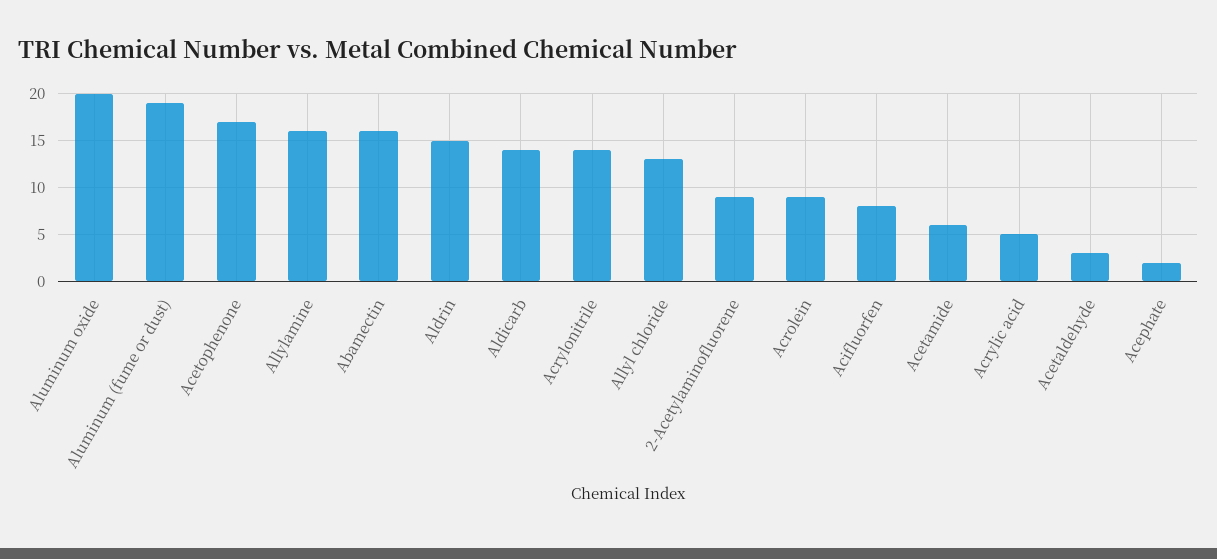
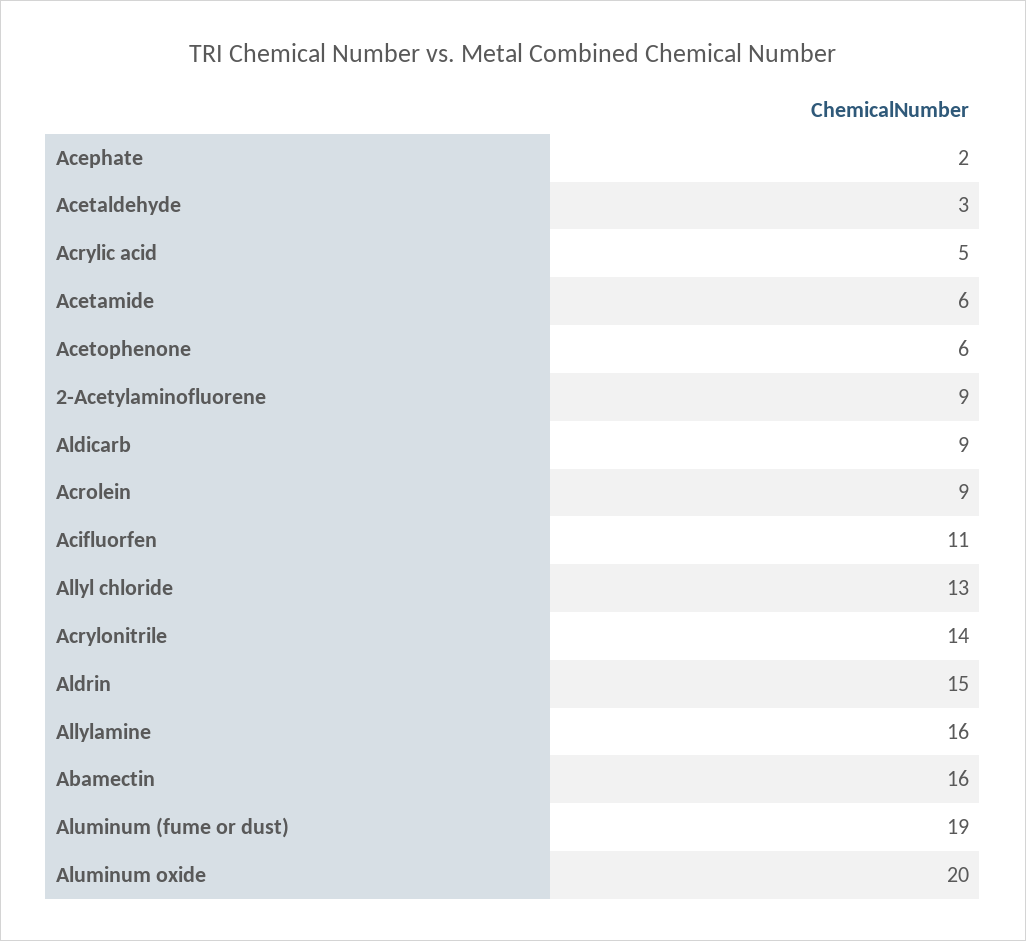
  {
    "Aluminum oxide": 20,
    "Aluminum (fume or dust)": 19,
-   "Acetophenone": 17,
+   "Acetophenone": 6,
    "Allylamine": 16,
    "Abamectin": 16,
    "Aldrin": 15,
-   "Aldicarb": 14,
+   "Aldicarb": 9,
    "Acrylonitrile": 14,
    "Allyl chloride": 13,
    "2-Acetylaminofluorene": 9,
    "Acrolein": 9,
-   "Acifluorfen": 8,
+   "Acifluorfen": 11,
    "Acetamide": 6,
    "Acrylic acid": 5,
    "Acetaldehyde": 3,
    "Acephate": 2
  }

